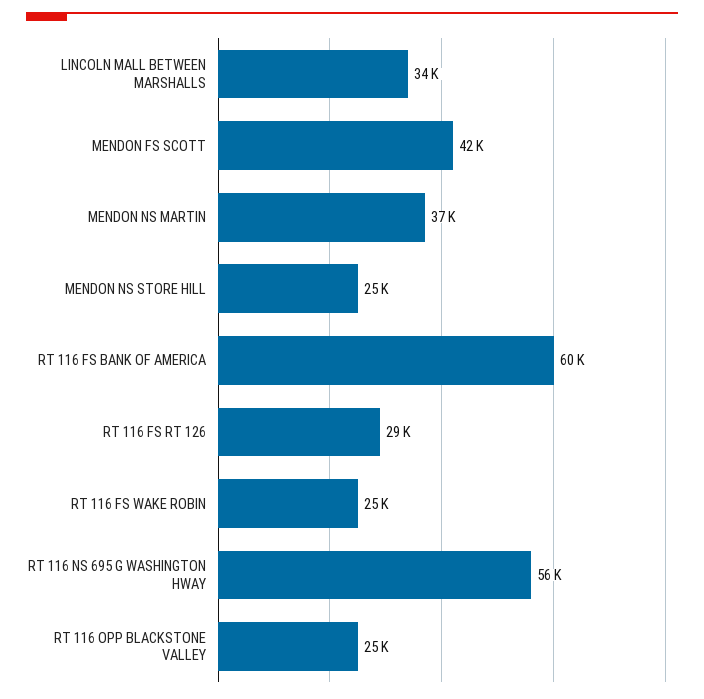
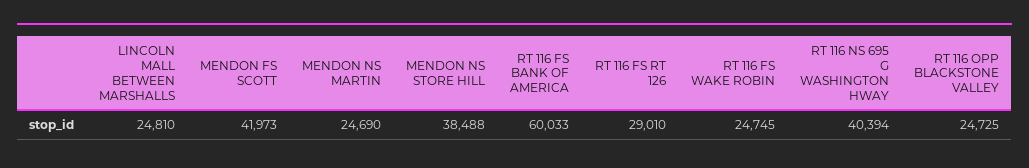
  {
-   "LINCOLN MALL BETWEEN MARSHALLS": 34000,
+   "LINCOLN MALL BETWEEN MARSHALLS": 24810,
    "MENDON FS SCOTT": 41973,
-   "MENDON NS MARTIN": 37000,
+   "MENDON NS MARTIN": 24690,
-   "MENDON NS STORE HILL": 25000,
+   "MENDON NS STORE HILL": 38488,
    "RT 116 FS BANK OF AMERICA": 60033,
    "RT 116 FS RT 126": 29010,
    "RT 116 FS WAKE ROBIN": 24745,
-   "RT 116 NS 695 G WASHINGTON HWAY": 56000,
+   "RT 116 NS 695 G WASHINGTON HWAY": 40394,
    "RT 116 OPP BLACKSTONE VALLEY": 24725
  }

